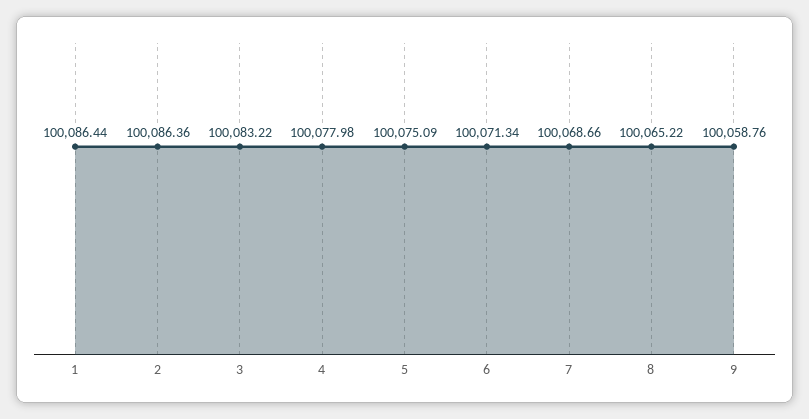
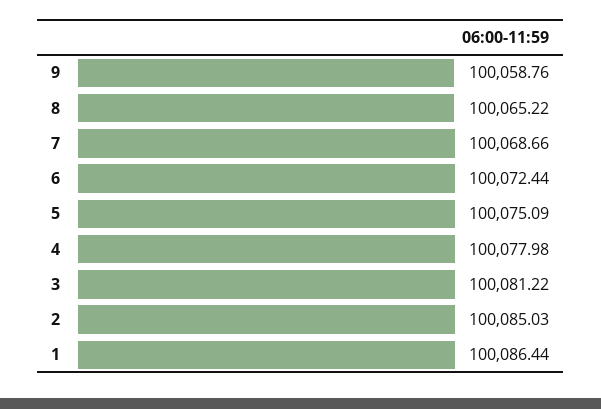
  {
    "1": 100086.44,
-   "2": 100086.36,
+   "2": 100085.03,
-   "3": 100083.22,
+   "3": 100081.22,
    "4": 100077.98,
    "5": 100075.09,
-   "6": 100071.34,
+   "6": 100072.44,
    "7": 100068.66,
    "8": 100065.22,
    "9": 100058.76
  }

